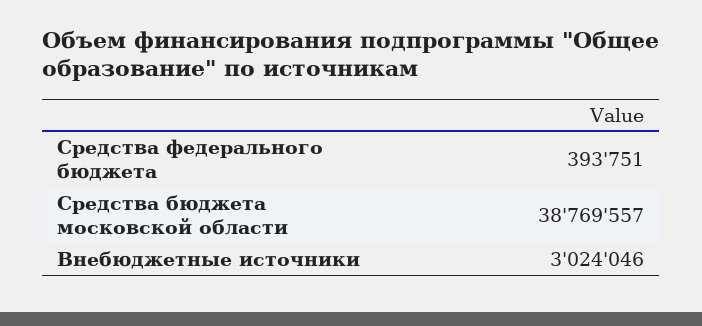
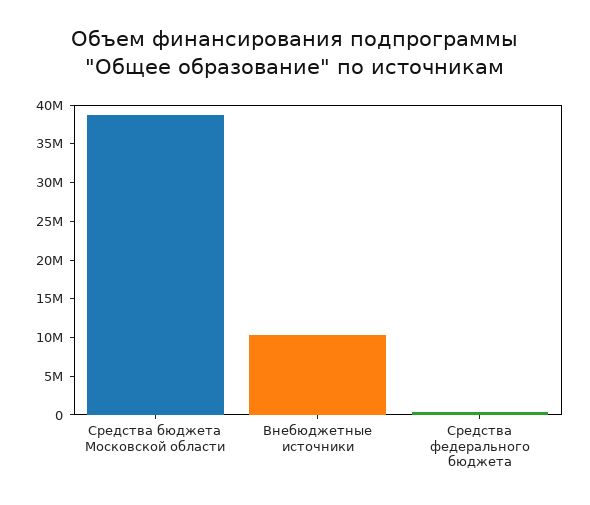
  {
    "Средства федерального бюджета": 393751,
    "Средства бюджета московской области": 38769557,
-   "Внебюджетные источники": 3024046
+   "Внебюджетные источники": 10000000
  }

